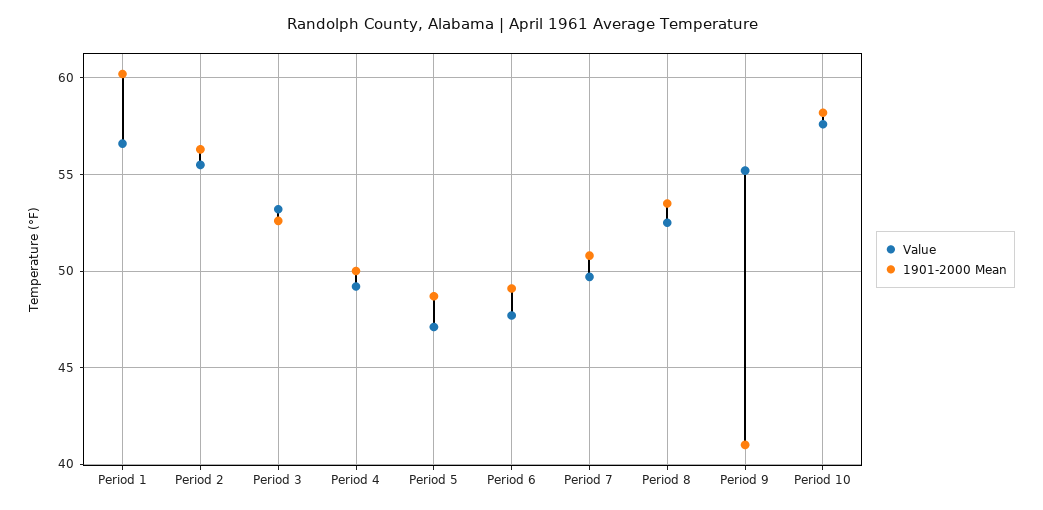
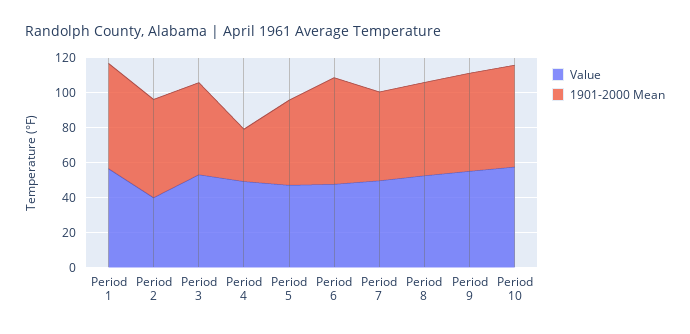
  {
    "Value": {
      "Period 1": 56.5,
-     "Period 2": 55.5,
+     "Period 2": 40,
      "Period 3": 53,
      "Period 4": 49,
      "Period 5": 47,
      "Period 6": 47.5,
      "Period 7": 49.5,
      "Period 8": 52.5,
      "Period 9": 55,
      "Period 10": 57.5
    },
    "1901-2000 Mean": {
      "Period 1": 60,
      "Period 2": 56.5,
      "Period 3": 52.5,
-     "Period 4": 50,
+     "Period 4": 30,
      "Period 5": 48.5,
-     "Period 6": 49,
+     "Period 6": 60,
      "Period 7": 51,
      "Period 8": 53.5,
-     "Period 9": 41,
+     "Period 9": 55,
      "Period 10": 58
    }
  }

